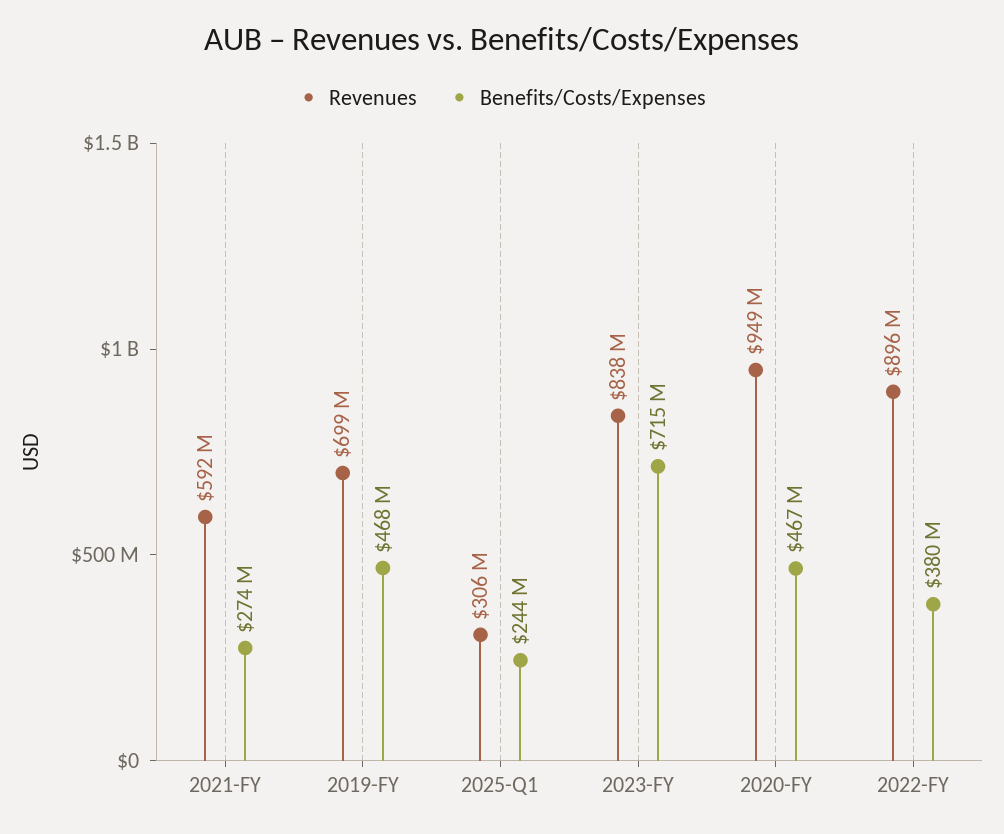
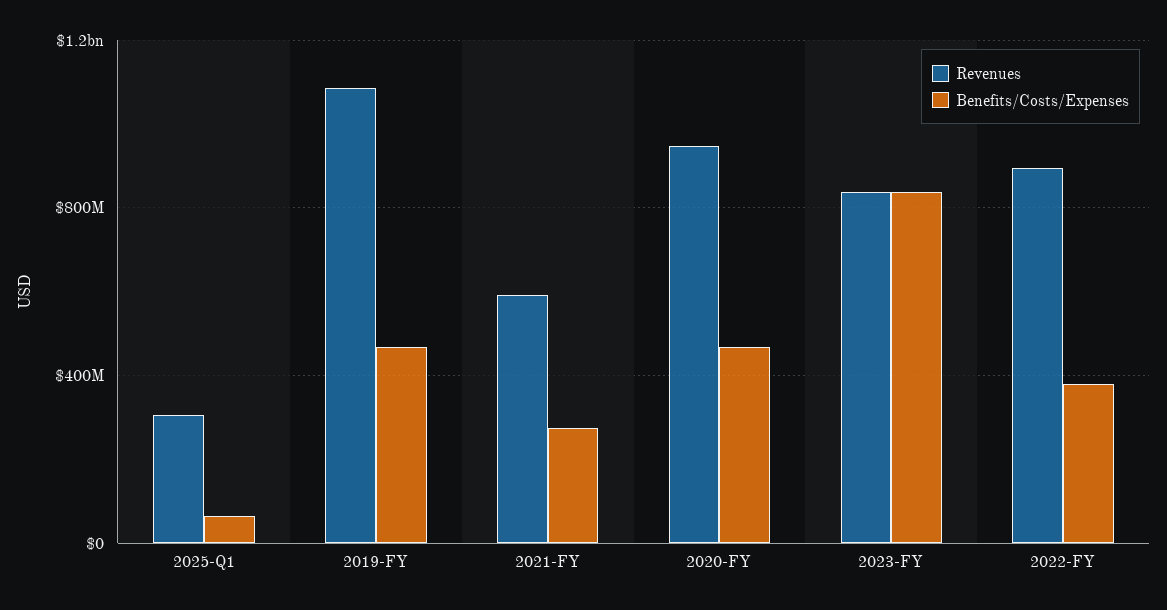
  {
    "Revenues": {
      "2021-FY": 592000000,
-     "2019-FY": 699000000,
+     "2019-FY": 1100000000,
      "2025-Q1": 306000000,
      "2023-FY": 838000000,
      "2020-FY": 949000000,
      "2022-FY": 896000000
    },
    "Benefits/Costs/Expenses": {
      "2021-FY": 274000000,
      "2019-FY": 468000000,
-     "2025-Q1": 244000000,
+     "2025-Q1": 50000000,
-     "2023-FY": 715000000,
+     "2023-FY": 850000000,
      "2020-FY": 467000000,
      "2022-FY": 380000000
    }
  }

